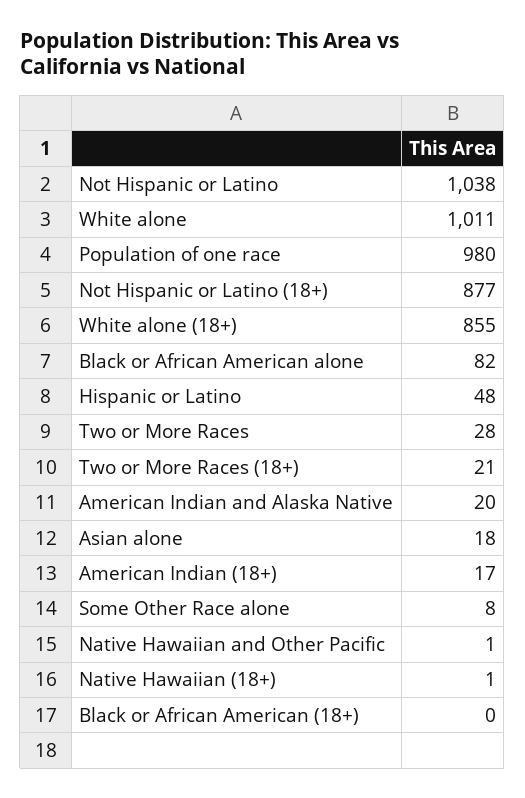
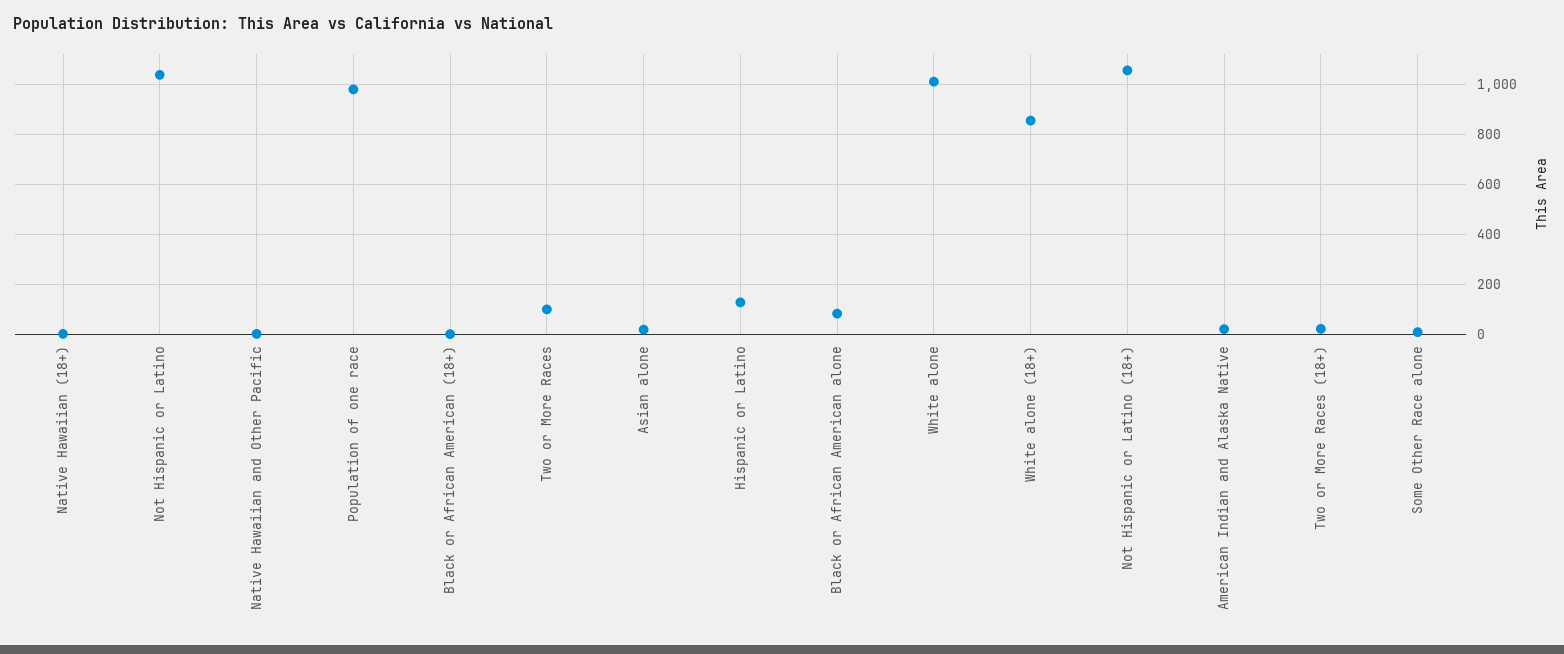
  {
    "Not Hispanic or Latino": 1038,
    "White alone": 1011,
    "Population of one race": 980,
-   "Not Hispanic or Latino (18+)": 877,
+   "Not Hispanic or Latino (18+)": 1050,
    "White alone (18+)": 855,
    "Black or African American alone": 82,
-   "Hispanic or Latino": 48,
+   "Hispanic or Latino": 125,
-   "Two or More Races": 28,
+   "Two or More Races": 100,
    "Two or More Races (18+)": 21,
    "American Indian and Alaska Native": 20,
    "Asian alone": 18,
-   "American Indian (18+)": 17,
    "Some Other Race alone": 8,
    "Native Hawaiian and Other Pacific": 1,
    "Native Hawaiian (18+)": 1,
    "Black or African American (18+)": 0
  }

